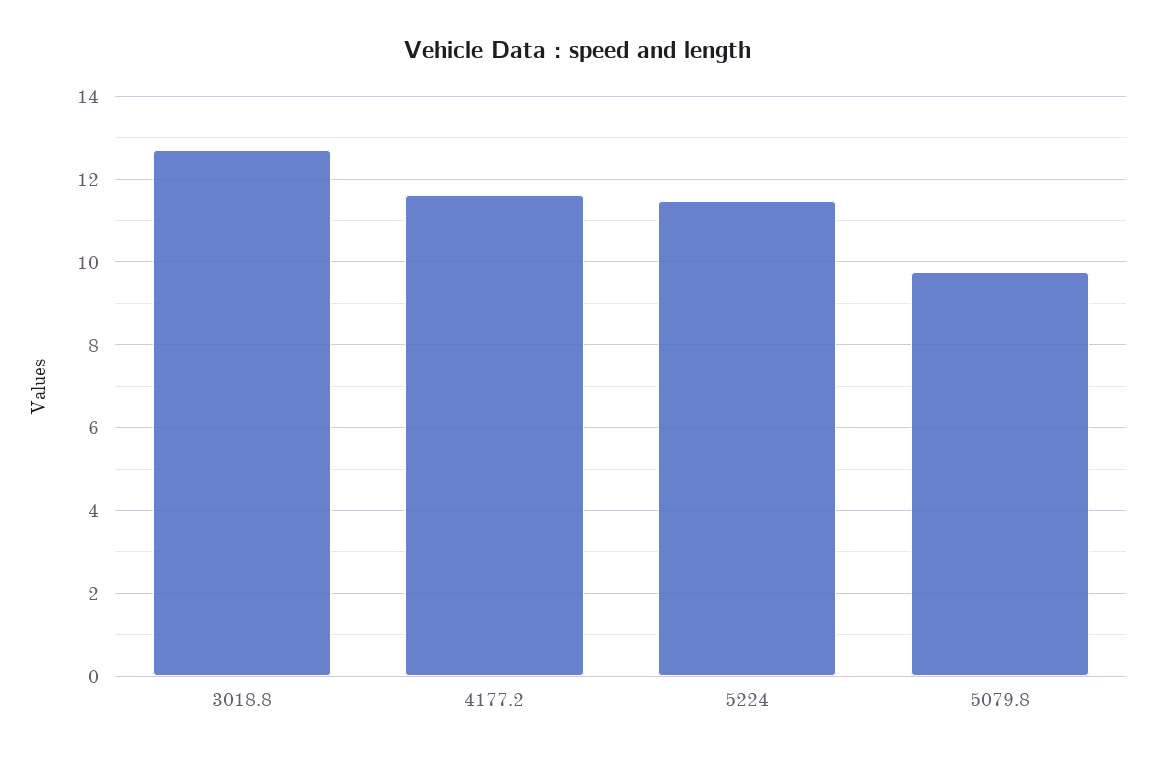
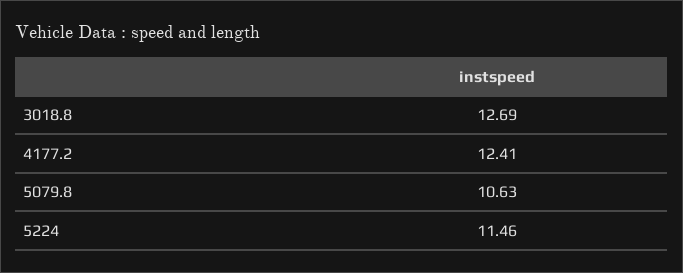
  {
    "3018.8": 12.69,
-   "4177.2": 11.6,
+   "4177.2": 12.41,
    "5224": 11.46,
-   "5079.8": 9.8
+   "5079.8": 10.63
  }

